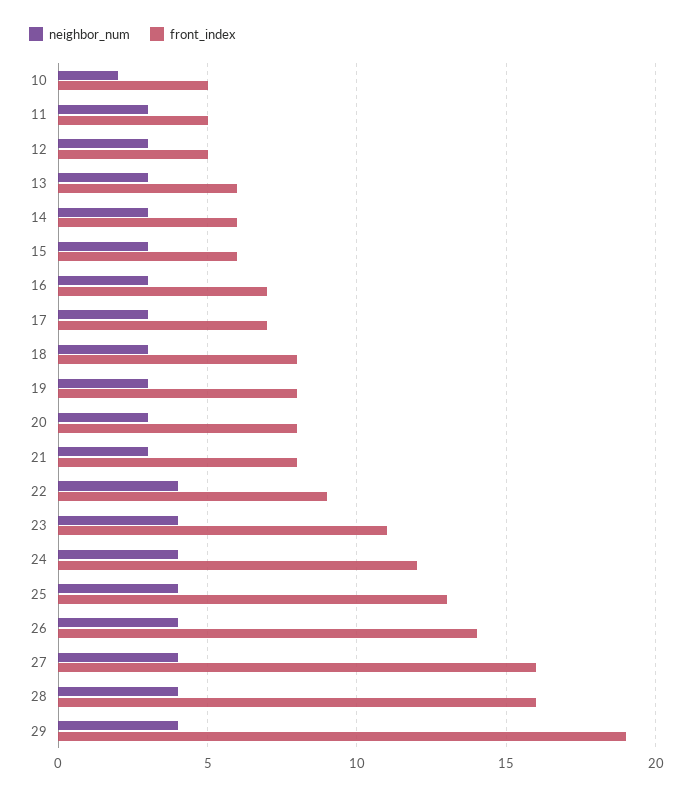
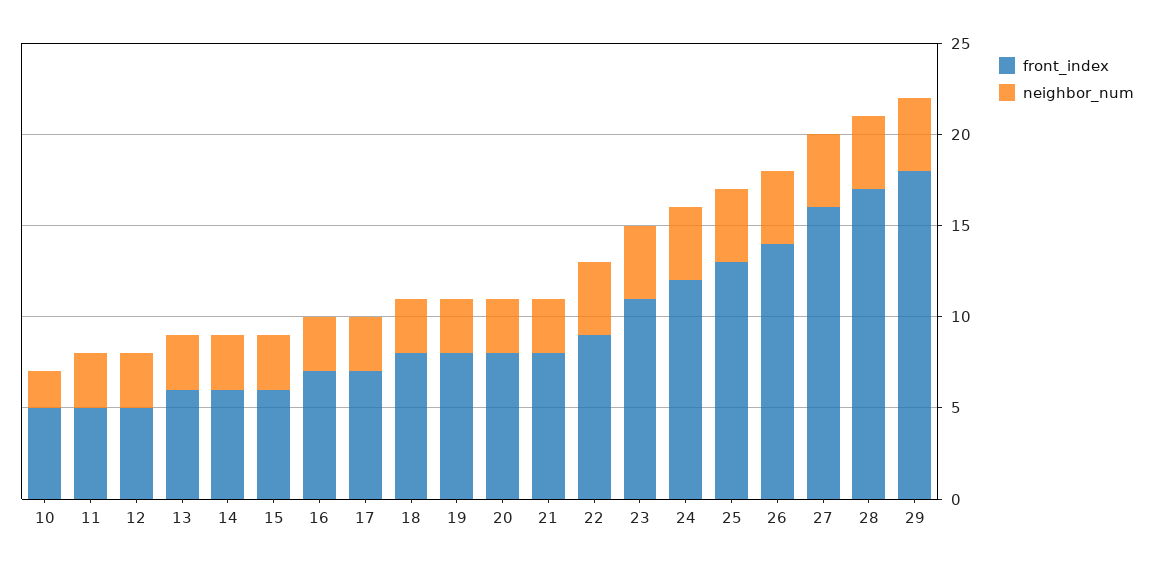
  {
    "neighbor_num": {
      "10": 2,
      "11": 3,
      "12": 3,
      "13": 3,
      "14": 3,
      "15": 3,
      "16": 3,
      "17": 3,
      "18": 3,
      "19": 3,
      "20": 3,
      "21": 3,
      "22": 4,
      "23": 4,
      "24": 4,
      "25": 4,
      "26": 4,
      "27": 4,
      "28": 4,
      "29": 4
    },
    "front_index": {
      "10": 5,
      "11": 5,
      "12": 5,
      "13": 6,
      "14": 6,
      "15": 6,
      "16": 7,
      "17": 7,
      "18": 8,
      "19": 8,
      "20": 8,
      "21": 8,
      "22": 9,
      "23": 11,
      "24": 12,
      "25": 13,
      "26": 14,
      "27": 16,
-     "28": 16,
+     "28": 17,
-     "29": 19
+     "29": 18
    }
  }

